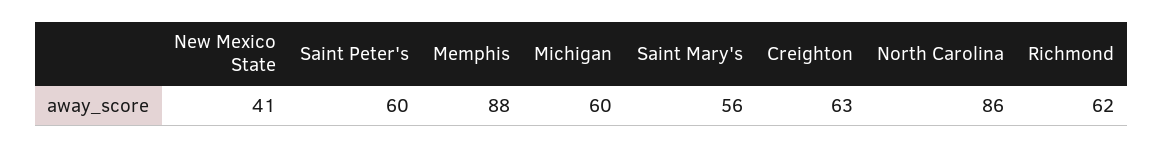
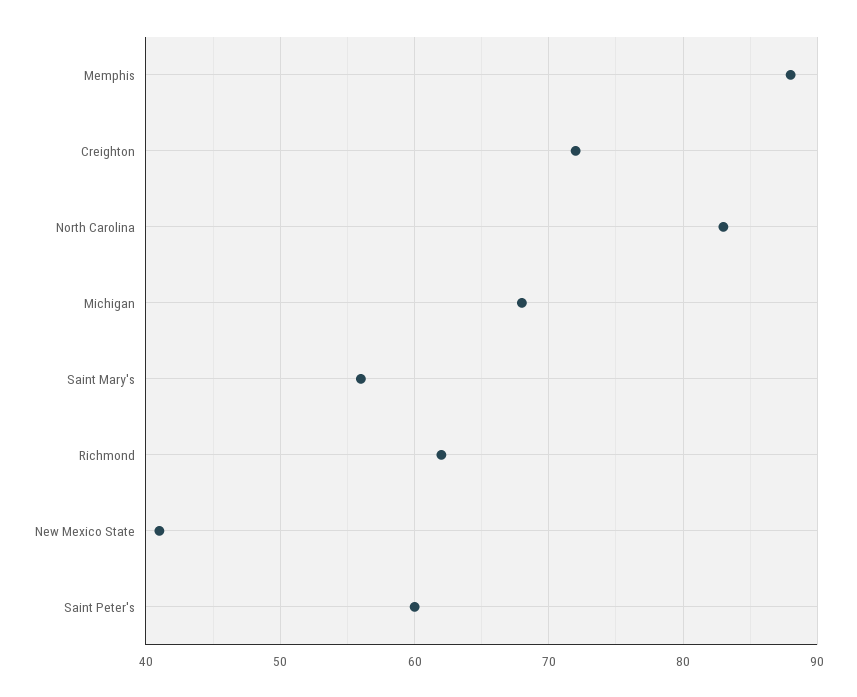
  {
    "New Mexico State": 41,
    "Saint Peter's": 60,
    "Memphis": 88,
-   "Michigan": 60,
+   "Michigan": 68,
    "Saint Mary's": 56,
-   "Creighton": 63,
+   "Creighton": 72,
-   "North Carolina": 86,
+   "North Carolina": 83,
    "Richmond": 62
  }

